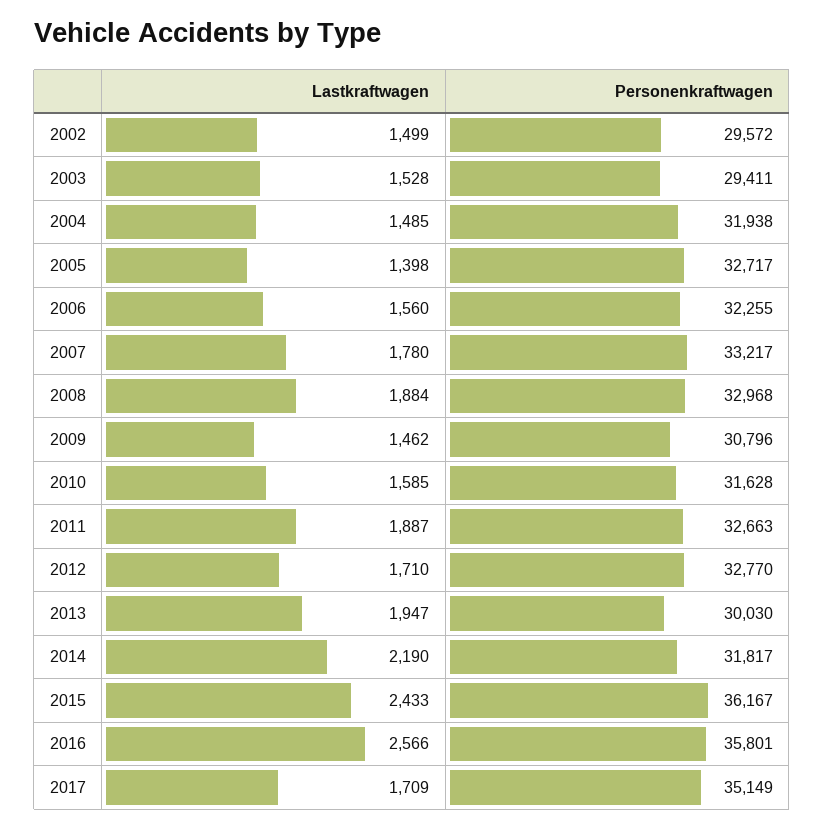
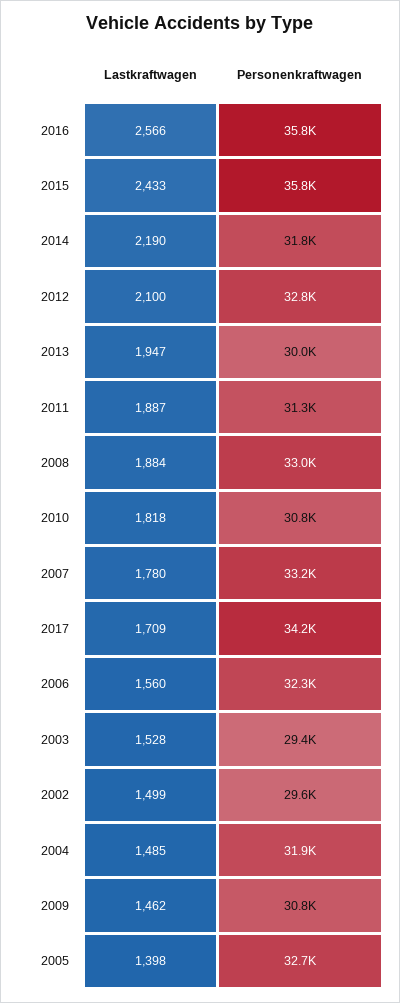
  {
    "Lastkraftwagen": {
      "2002": 1499,
      "2003": 1528,
      "2004": 1485,
      "2005": 1398,
      "2006": 1560,
      "2007": 1780,
      "2008": 1884,
      "2009": 1462,
-     "2010": 1585,
+     "2010": 1818,
      "2011": 1887,
-     "2012": 1710,
+     "2012": 2100,
      "2013": 1947,
      "2014": 2190,
      "2015": 2433,
      "2016": 2566,
      "2017": 1709
    },
    "Personenkraftwagen": {
      "2002": 29572,
      "2003": 29411,
      "2004": 31938,
      "2005": 32717,
      "2006": 32255,
      "2007": 33217,
      "2008": 32968,
      "2009": 30796,
-     "2010": 31628,
+     "2010": 30800,
-     "2011": 32663,
+     "2011": 31300,
      "2012": 32770,
      "2013": 30030,
      "2014": 31817,
-     "2015": 36167,
+     "2015": 35800,
      "2016": 35801,
-     "2017": 35149
+     "2017": 34200
    }
  }

